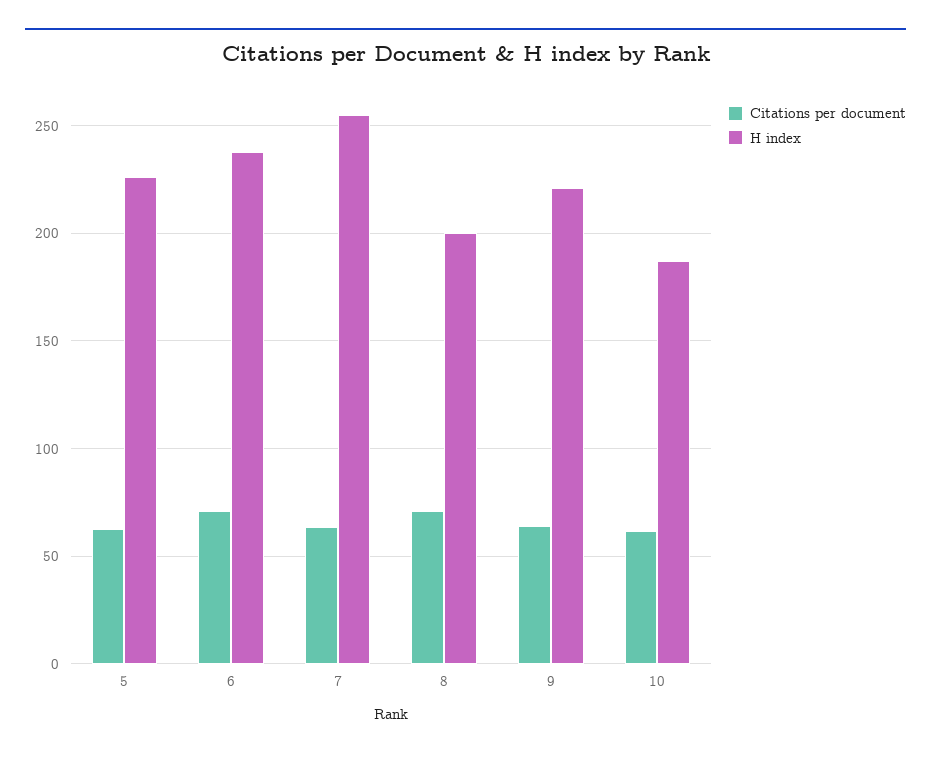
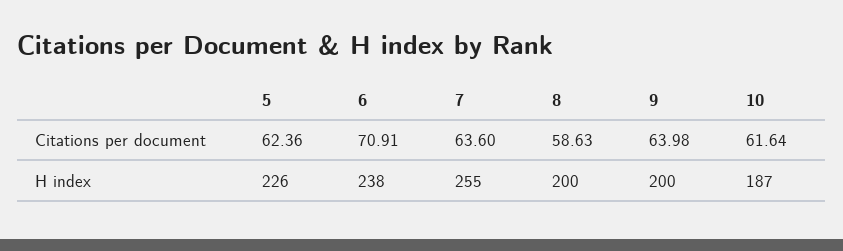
  {
    "Citations per document": {
      "5": 62.36,
      "6": 70.91,
      "7": 63.6,
-     "8": 70,
+     "8": 58.63,
      "9": 63.98,
      "10": 61.64
    },
    "H index": {
      "5": 226,
      "6": 238,
      "7": 255,
      "8": 200,
-     "9": 220,
+     "9": 200,
      "10": 187
    }
  }

